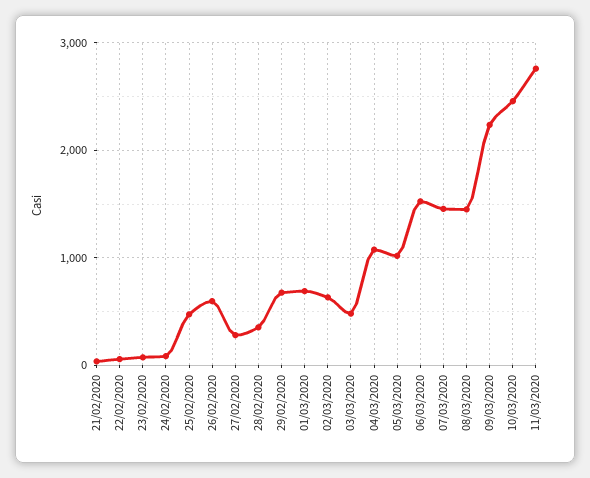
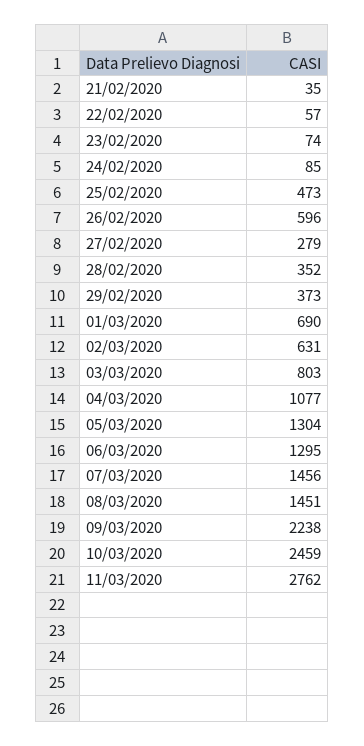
  {
    "21/02/2020": 35,
    "22/02/2020": 57,
    "23/02/2020": 74,
    "24/02/2020": 85,
    "25/02/2020": 473,
    "26/02/2020": 596,
    "27/02/2020": 279,
    "28/02/2020": 352,
-   "29/02/2020": 700,
+   "29/02/2020": 373,
    "01/03/2020": 690,
    "02/03/2020": 631,
-   "03/03/2020": 500,
+   "03/03/2020": 803,
    "04/03/2020": 1077,
-   "05/03/2020": 1000,
+   "05/03/2020": 1304,
-   "06/03/2020": 1500,
+   "06/03/2020": 1295,
    "07/03/2020": 1456,
    "08/03/2020": 1451,
    "09/03/2020": 2238,
    "10/03/2020": 2459,
    "11/03/2020": 2762
  }

